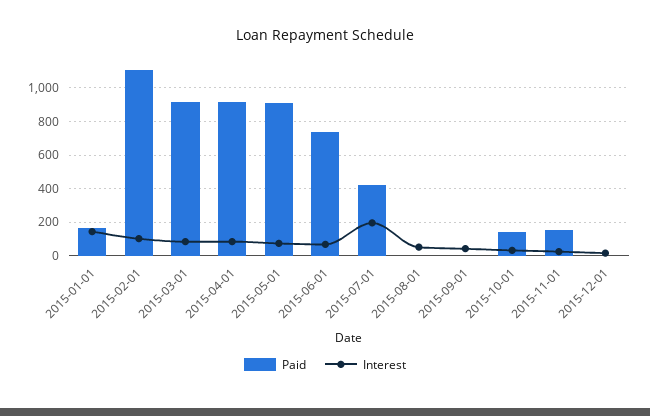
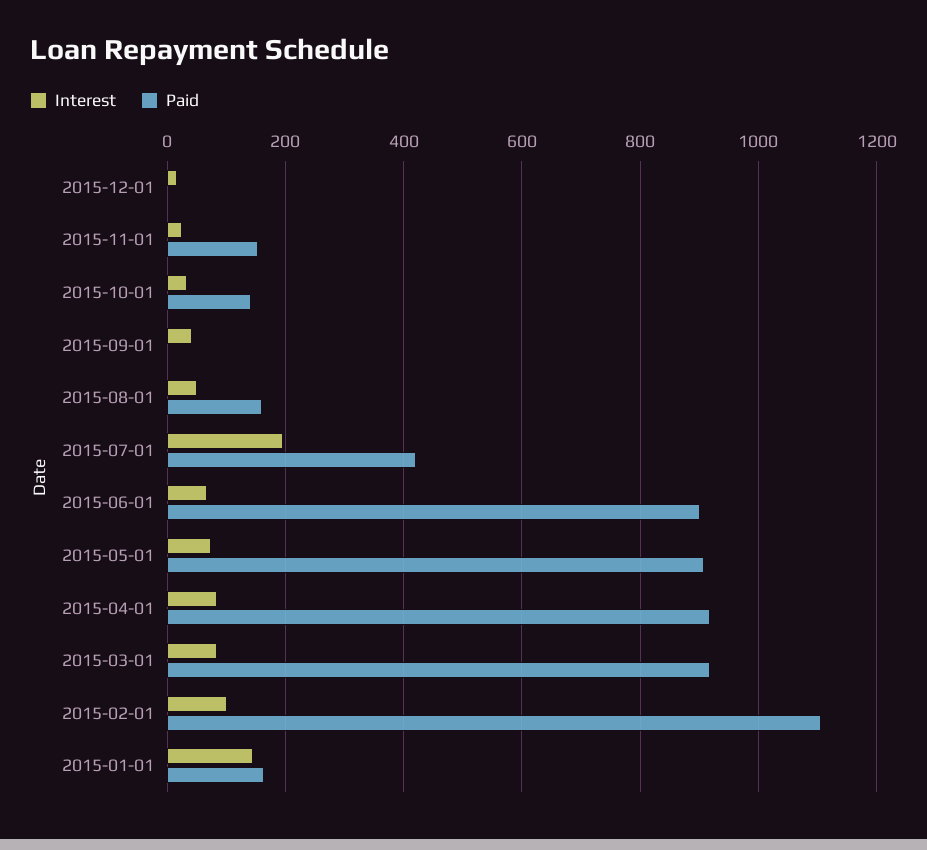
  {
    "Paid": {
      "2015-01-01": 160,
      "2015-02-01": 1100,
      "2015-03-01": 920,
      "2015-04-01": 920,
      "2015-05-01": 900,
-     "2015-06-01": 750,
+     "2015-06-01": 900,
      "2015-07-01": 420,
-     "2015-08-01": 0,
+     "2015-08-01": 160,
      "2015-09-01": 0,
      "2015-10-01": 140,
      "2015-11-01": 160,
      "2015-12-01": 0
    },
    "Interest": {
      "2015-01-01": 140,
      "2015-02-01": 100,
      "2015-03-01": 80,
      "2015-04-01": 80,
      "2015-05-01": 80,
      "2015-06-01": 60,
      "2015-07-01": 200,
      "2015-08-01": 60,
      "2015-09-01": 40,
      "2015-10-01": 40,
      "2015-11-01": 20,
      "2015-12-01": 20
    }
  }

